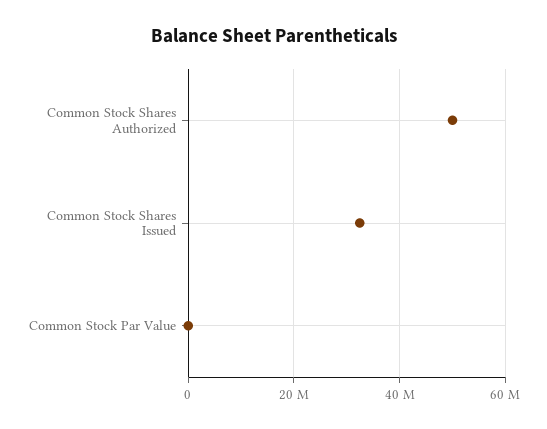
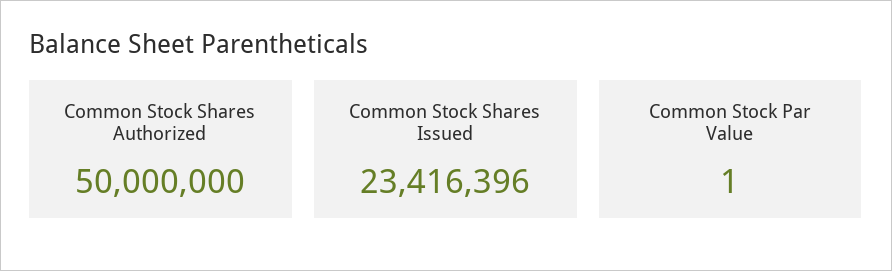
  {
    "Common Stock Shares Authorized": 50000000,
-   "Common Stock Shares Issued": 32000000,
+   "Common Stock Shares Issued": 23416396,
    "Common Stock Par Value": 1
  }

